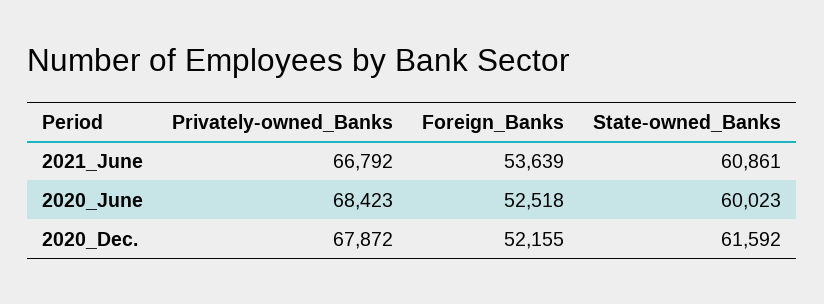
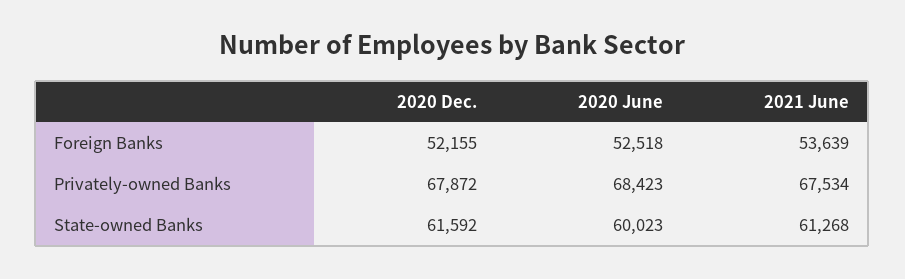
  {
    "Privately-owned_Banks": {
-     "2021_June": 66792,
+     "2021_June": 67534,
      "2020_June": 68423,
      "2020_Dec.": 67872
    },
    "Foreign_Banks": {
      "2021_June": 53639,
      "2020_June": 52518,
      "2020_Dec.": 52155
    },
    "State-owned_Banks": {
-     "2021_June": 60861,
+     "2021_June": 61268,
      "2020_June": 60023,
      "2020_Dec.": 61592
    }
  }

